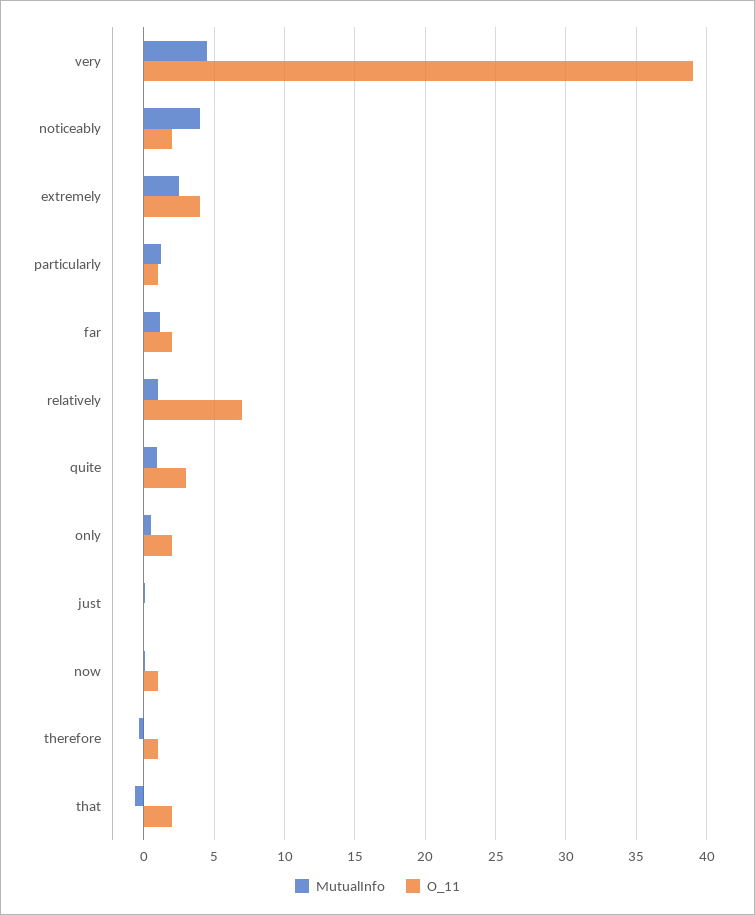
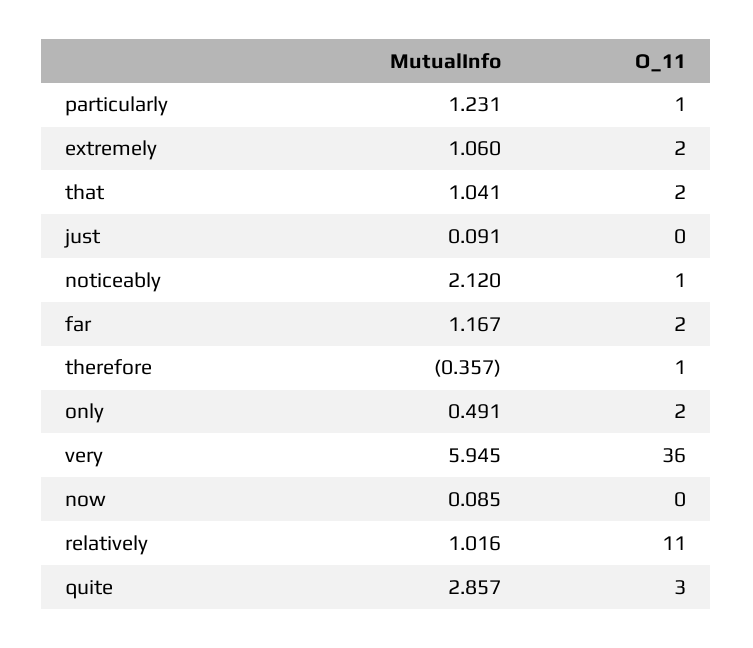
  {
    "MutualInfo": {
-     "very": 4.5,
+     "very": 5.945,
-     "noticeably": 4,
+     "noticeably": 2.12,
-     "extremely": 2.5,
+     "extremely": 1.06,
      "particularly": 1.231,
      "far": 1.167,
      "relatively": 1.016,
-     "quite": 1,
+     "quite": 2.857,
      "only": 0.491,
      "just": 0.091,
      "now": 0.085,
      "therefore": -0.357,
-     "that": -0.5
+     "that": 1.041
    },
    "O_11": {
-     "very": 39,
+     "very": 36,
-     "noticeably": 2,
+     "noticeably": 1,
-     "extremely": 4,
+     "extremely": 2,
      "particularly": 1,
      "far": 2,
-     "relatively": 7,
+     "relatively": 11,
      "quite": 3,
      "only": 2,
      "just": 0,
-     "now": 1,
+     "now": 0,
      "therefore": 1,
      "that": 2
    }
  }

